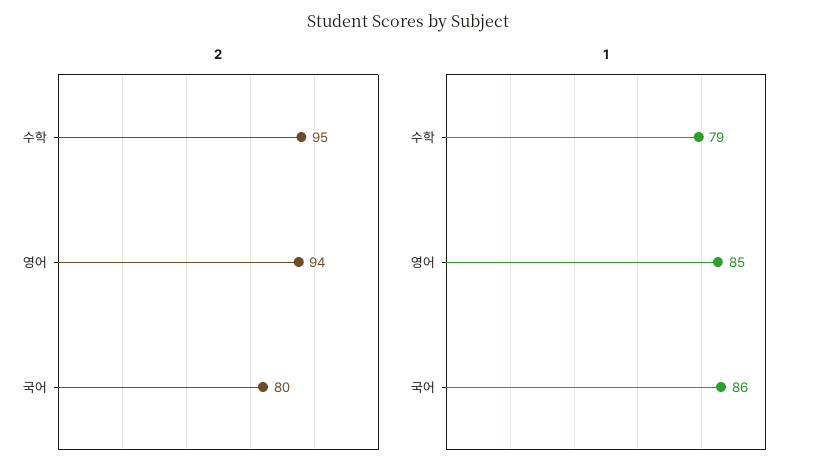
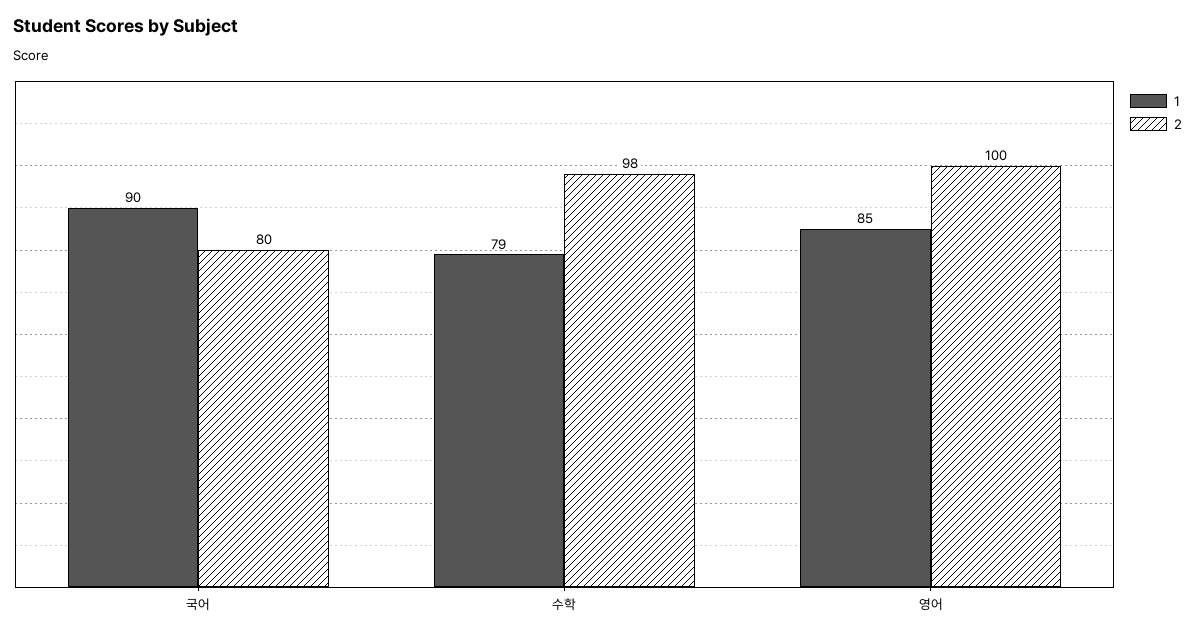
  {
    "2": {
-     "수학": 95,
+     "수학": 98,
-     "영어": 94,
+     "영어": 100,
      "국어": 80
    },
    "1": {
      "수학": 79,
      "영어": 85,
-     "국어": 86
+     "국어": 90
    }
  }

